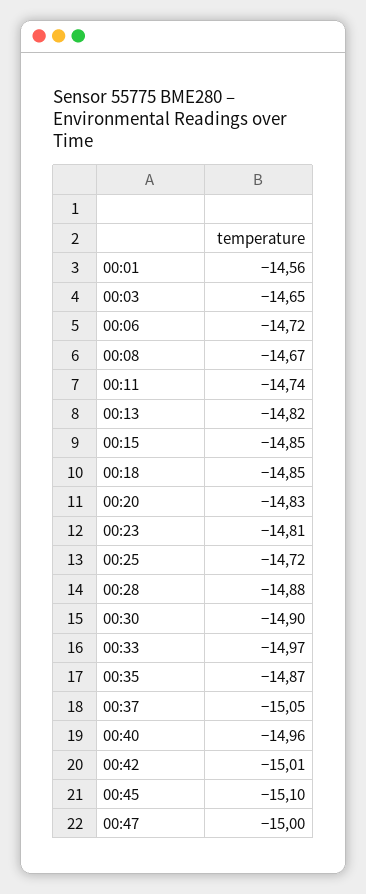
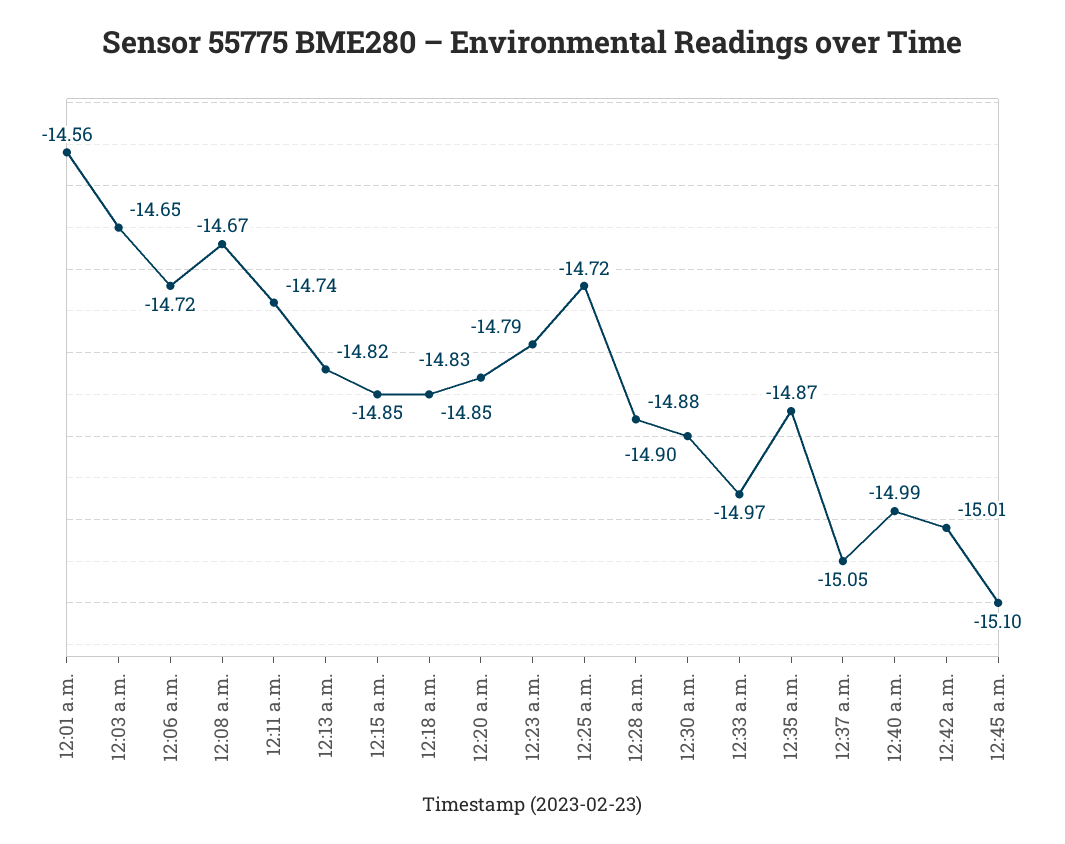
  {
    "00:01": -14.56,
    "00:03": -14.65,
    "00:06": -14.72,
    "00:08": -14.67,
    "00:11": -14.74,
    "00:13": -14.82,
    "00:15": -14.85,
    "00:18": -14.85,
    "00:20": -14.83,
-   "00:23": -14.81,
+   "00:23": -14.79,
    "00:25": -14.72,
    "00:28": -14.88,
    "00:30": -14.9,
    "00:33": -14.97,
    "00:35": -14.87,
    "00:37": -15.05,
-   "00:40": -14.96,
+   "00:40": -14.99,
    "00:42": -15.01,
-   "00:45": -15.1,
+   "00:45": -15.1
-   "00:47": -15
  }

